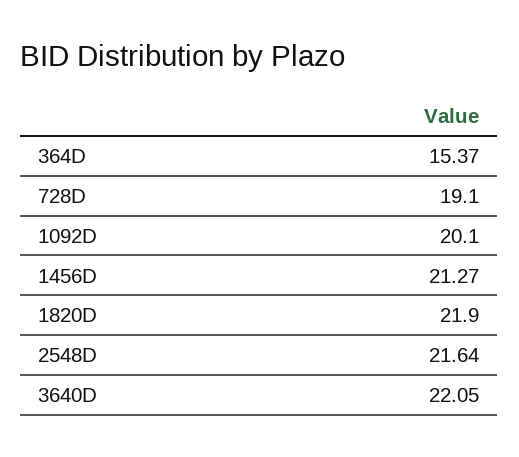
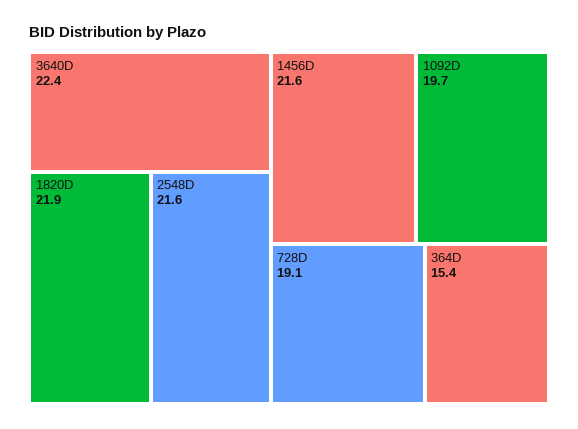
  {
    "364D": 15.37,
    "728D": 19.1,
-   "1092D": 20.1,
+   "1092D": 19.7,
-   "1456D": 21.27,
+   "1456D": 21.6,
    "1820D": 21.9,
    "2548D": 21.64,
-   "3640D": 22.05
+   "3640D": 22.4
  }

